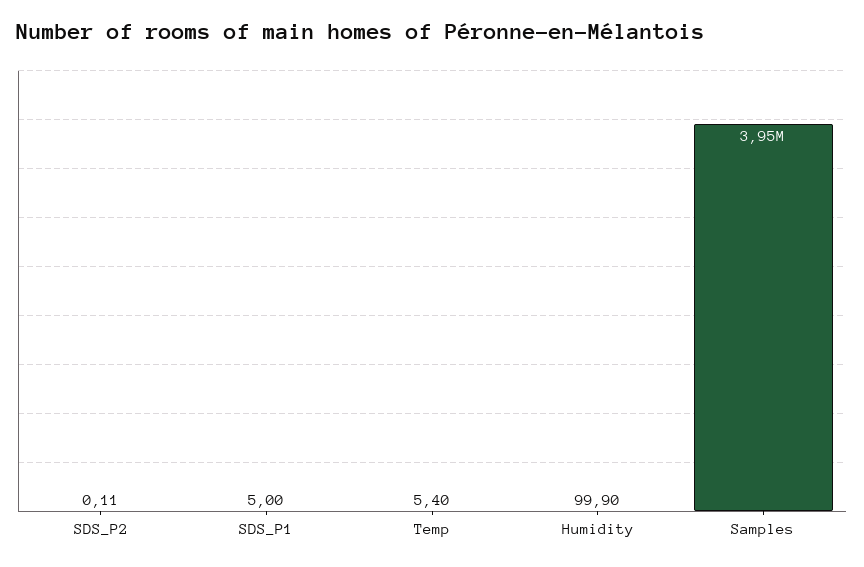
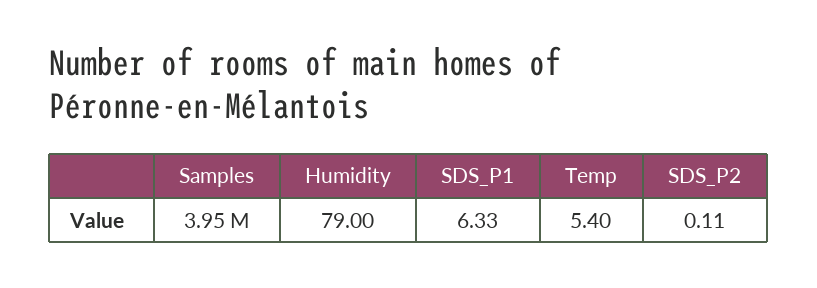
  {
    "SDS_P2": 0.11,
-   "SDS_P1": 5,
+   "SDS_P1": 6.33,
    "Temp": 5.4,
-   "Humidity": 99.9,
+   "Humidity": 79,
    "Samples": 3950000
  }

